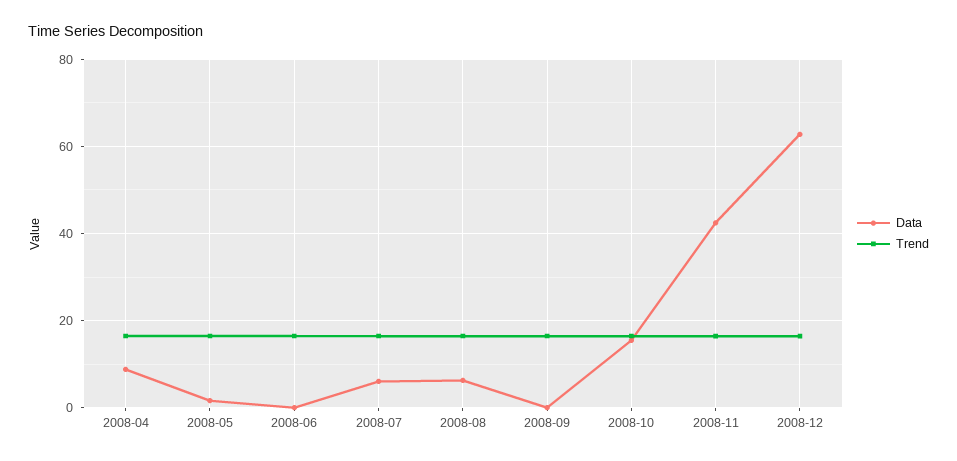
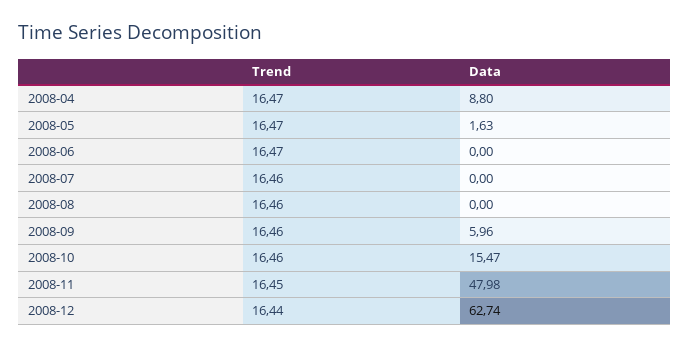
  {
    "Data": {
      "2008-04": 8.8,
      "2008-05": 1.63,
      "2008-06": 0,
-     "2008-07": 6,
+     "2008-07": 0,
-     "2008-08": 6,
+     "2008-08": 0,
-     "2008-09": 0,
+     "2008-09": 5.96,
      "2008-10": 15.47,
-     "2008-11": 42,
+     "2008-11": 47.98,
      "2008-12": 62.74
    },
    "Trend": {
      "2008-04": 16.47,
      "2008-05": 16.47,
      "2008-06": 16.47,
      "2008-07": 16.46,
      "2008-08": 16.46,
      "2008-09": 16.46,
      "2008-10": 16.46,
      "2008-11": 16.45,
      "2008-12": 16.44
    }
  }

